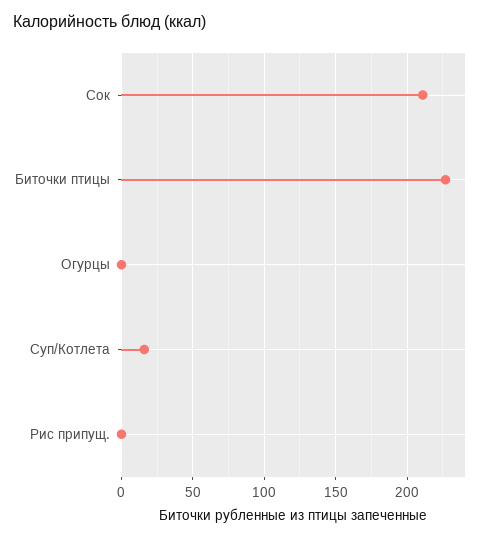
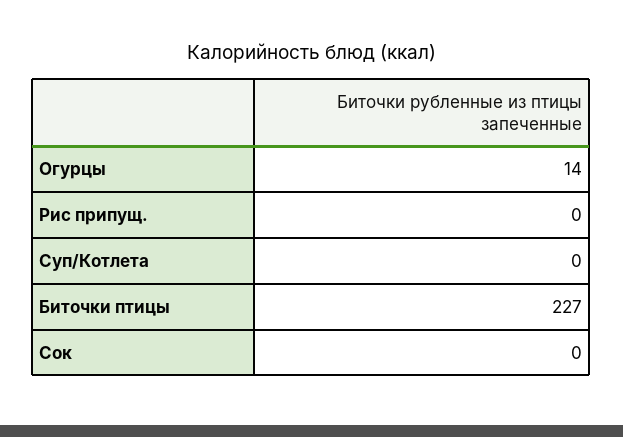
  {
-   "Сок": 210,
+   "Сок": 0,
    "Биточки птицы": 227,
-   "Огурцы": 0,
+   "Огурцы": 14,
-   "Суп/Котлета": 15,
+   "Суп/Котлета": 0,
    "Рис припущ.": 0
  }

